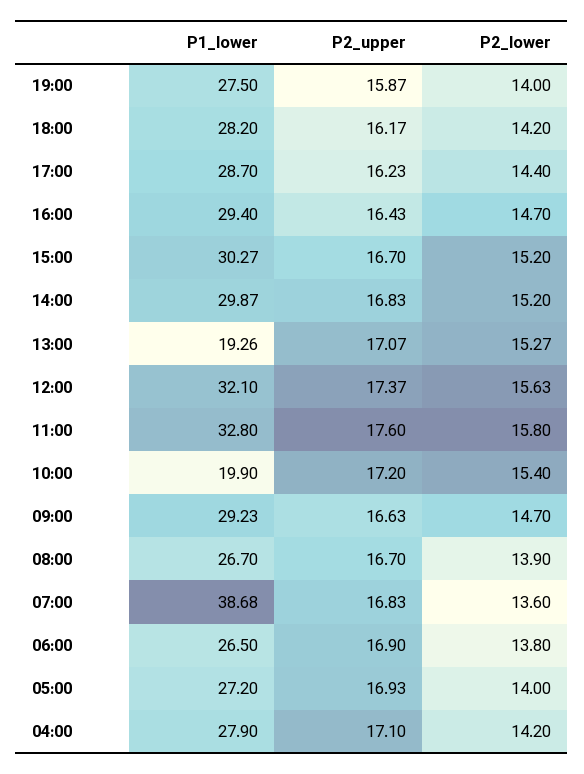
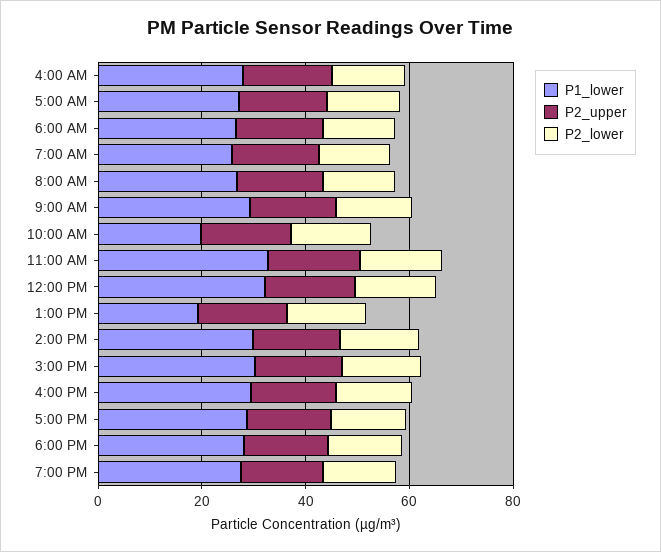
  {
    "P1_lower": {
      "19:00": 27.5,
      "18:00": 28.2,
      "17:00": 28.7,
      "16:00": 29.4,
      "15:00": 30.27,
      "14:00": 29.87,
      "13:00": 19.26,
      "12:00": 32.1,
      "11:00": 32.8,
      "10:00": 19.9,
      "09:00": 29.23,
      "08:00": 26.7,
-     "07:00": 38.68,
+     "07:00": 25,
      "06:00": 26.5,
      "05:00": 27.2,
      "04:00": 27.9
    },
    "P2_upper": {
      "19:00": 15.87,
      "18:00": 16.17,
      "17:00": 16.23,
      "16:00": 16.43,
      "15:00": 16.7,
      "14:00": 16.83,
      "13:00": 17.07,
      "12:00": 17.37,
      "11:00": 17.6,
      "10:00": 17.2,
      "09:00": 16.63,
      "08:00": 16.7,
      "07:00": 16.83,
      "06:00": 16.9,
      "05:00": 16.93,
      "04:00": 17.1
    },
    "P2_lower": {
      "19:00": 14,
      "18:00": 14.2,
      "17:00": 14.4,
      "16:00": 14.7,
      "15:00": 15.2,
      "14:00": 15.2,
      "13:00": 15.27,
      "12:00": 15.63,
      "11:00": 15.8,
      "10:00": 15.4,
      "09:00": 14.7,
      "08:00": 13.9,
      "07:00": 13.6,
      "06:00": 13.8,
      "05:00": 14,
      "04:00": 14.2
    }
  }

